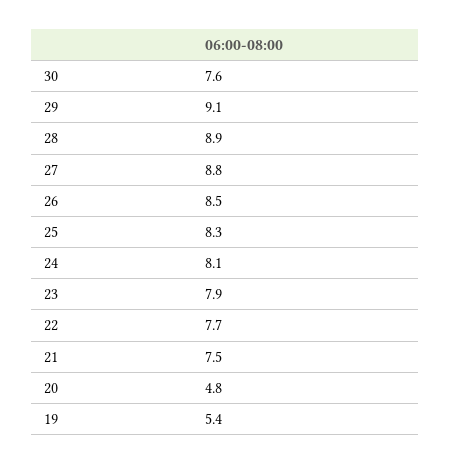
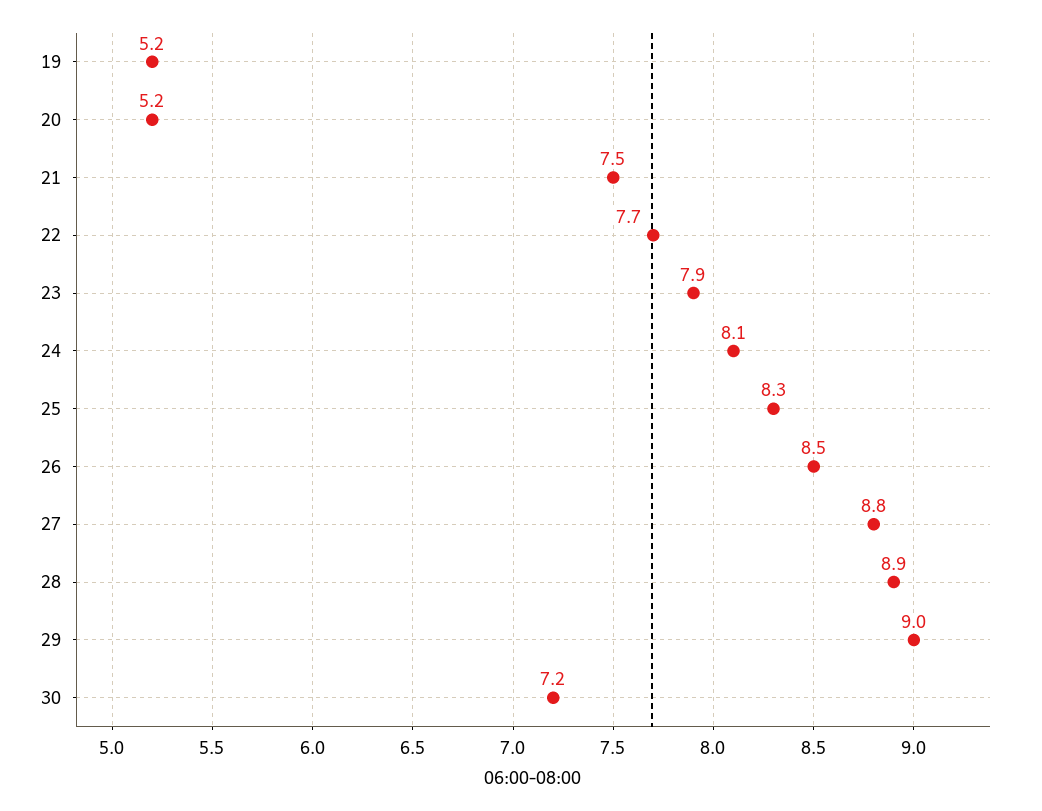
  {
-   "30": 7.6,
+   "30": 7.2,
-   "29": 9.1,
+   "29": 9,
    "28": 8.9,
    "27": 8.8,
    "26": 8.5,
    "25": 8.3,
    "24": 8.1,
    "23": 7.9,
    "22": 7.7,
    "21": 7.5,
-   "20": 4.8,
+   "20": 5.2,
-   "19": 5.4
+   "19": 5.2
  }

